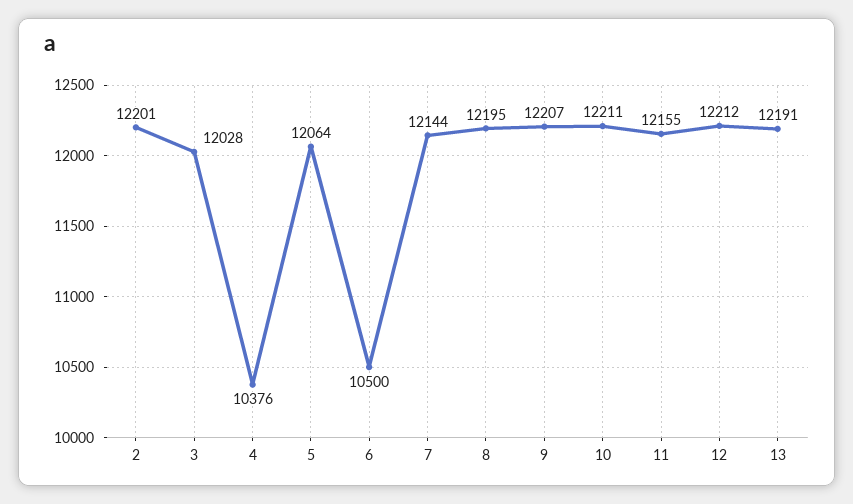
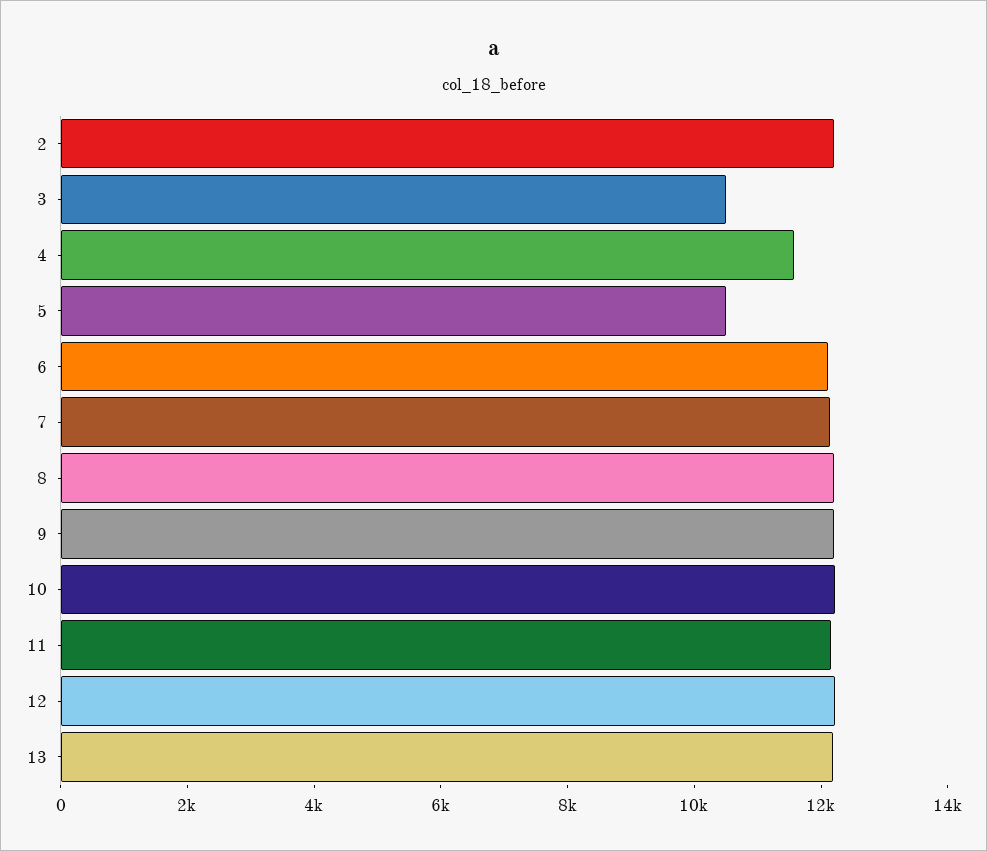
  {
    "2": 12201,
-   "3": 12028,
+   "3": 10500,
-   "4": 10376,
+   "4": 11500,
-   "5": 12064,
+   "5": 10500,
-   "6": 10500,
+   "6": 12000,
    "7": 12144,
    "8": 12195,
    "9": 12207,
    "10": 12211,
    "11": 12155,
    "12": 12212,
    "13": 12191
  }

